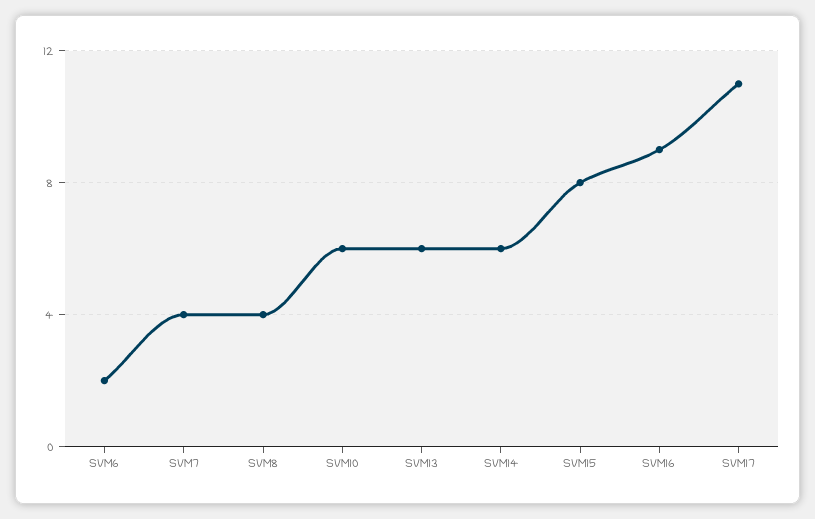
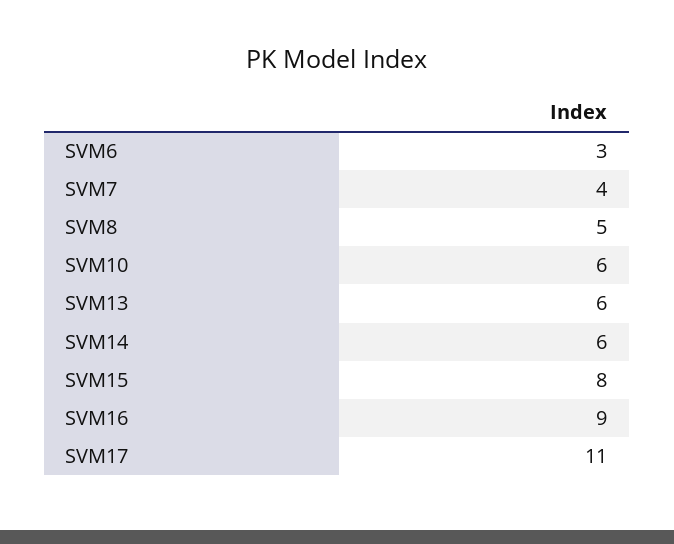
  {
-   "SVM6": 2,
+   "SVM6": 3,
    "SVM7": 4,
-   "SVM8": 4,
+   "SVM8": 5,
    "SVM10": 6,
    "SVM13": 6,
    "SVM14": 6,
    "SVM15": 8,
    "SVM16": 9,
    "SVM17": 11
  }

